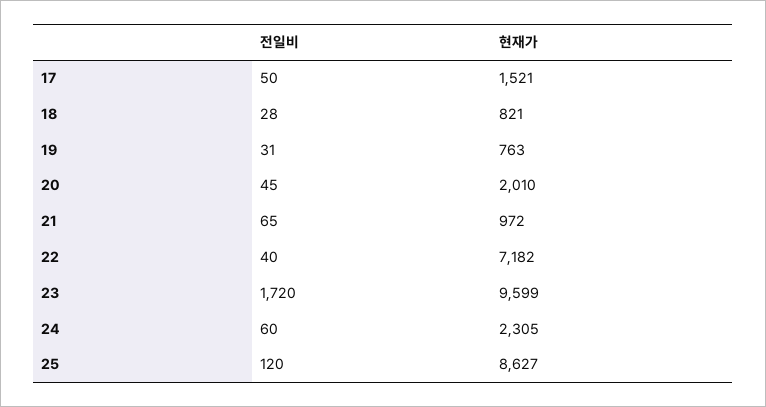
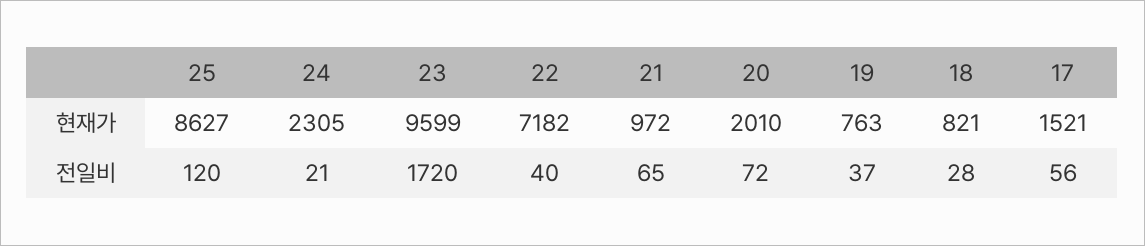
  {
    "전일비": {
-     "17": 50,
+     "17": 56,
      "18": 28,
-     "19": 31,
+     "19": 37,
-     "20": 45,
+     "20": 72,
      "21": 65,
      "22": 40,
      "23": 1720,
-     "24": 60,
+     "24": 21,
      "25": 120
    },
    "현재가": {
      "17": 1521,
      "18": 821,
      "19": 763,
      "20": 2010,
      "21": 972,
      "22": 7182,
      "23": 9599,
      "24": 2305,
      "25": 8627
    }
  }

